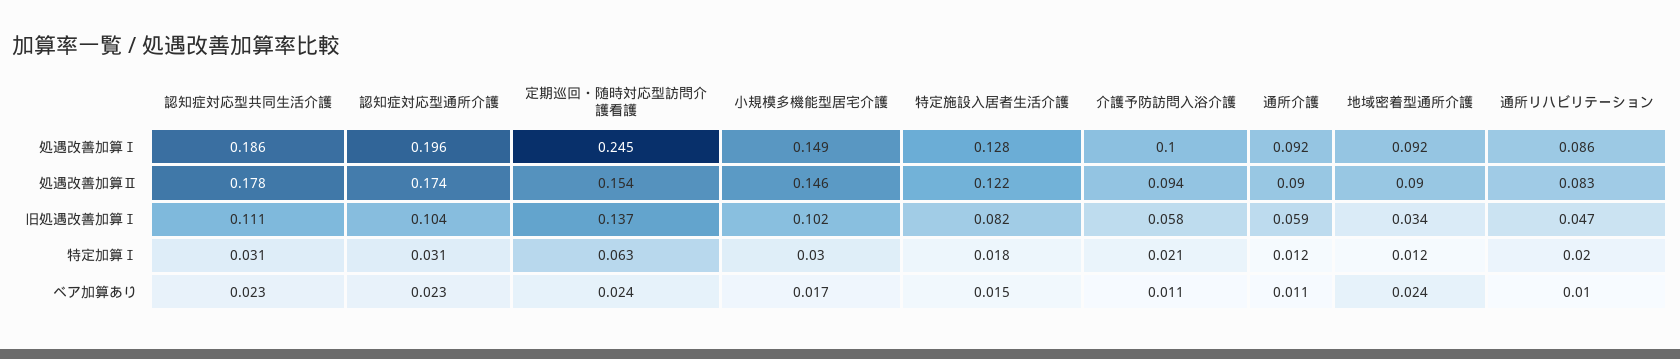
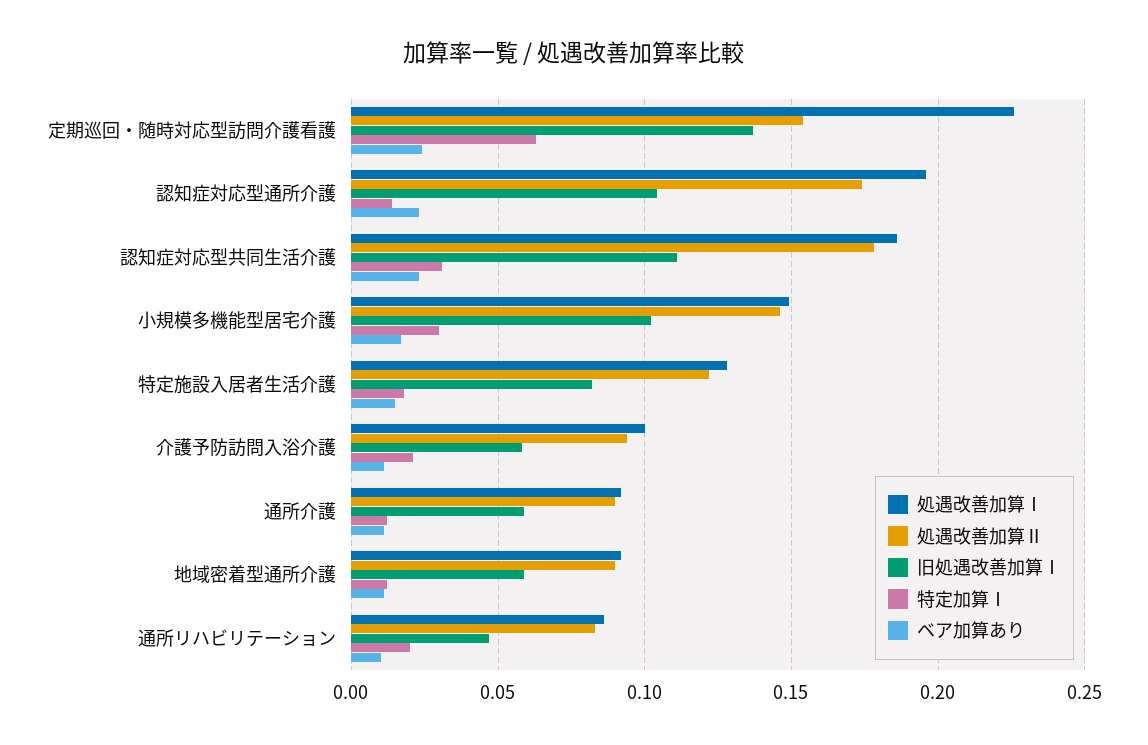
  {
    "処遇改善加算Ⅰ": {
      "認知症対応型共同生活介護": 0.186,
      "認知症対応型通所介護": 0.196,
-     "定期巡回・随時対応型訪問介護看護": 0.245,
+     "定期巡回・随時対応型訪問介護看護": 0.225,
      "小規模多機能型居宅介護": 0.149,
      "特定施設入居者生活介護": 0.128,
      "介護予防訪問入浴介護": 0.1,
      "通所介護": 0.092,
      "地域密着型通所介護": 0.092,
      "通所リハビリテーション": 0.086
    },
    "処遇改善加算Ⅱ": {
      "認知症対応型共同生活介護": 0.178,
      "認知症対応型通所介護": 0.174,
      "定期巡回・随時対応型訪問介護看護": 0.154,
      "小規模多機能型居宅介護": 0.146,
      "特定施設入居者生活介護": 0.122,
      "介護予防訪問入浴介護": 0.094,
      "通所介護": 0.09,
      "地域密着型通所介護": 0.09,
      "通所リハビリテーション": 0.083
    },
    "旧処遇改善加算Ⅰ": {
      "認知症対応型共同生活介護": 0.111,
      "認知症対応型通所介護": 0.104,
      "定期巡回・随時対応型訪問介護看護": 0.137,
      "小規模多機能型居宅介護": 0.102,
      "特定施設入居者生活介護": 0.082,
      "介護予防訪問入浴介護": 0.058,
      "通所介護": 0.059,
-     "地域密着型通所介護": 0.034,
+     "地域密着型通所介護": 0.06,
      "通所リハビリテーション": 0.047
    },
    "特定加算Ⅰ": {
      "認知症対応型共同生活介護": 0.031,
-     "認知症対応型通所介護": 0.031,
+     "認知症対応型通所介護": 0.015,
      "定期巡回・随時対応型訪問介護看護": 0.063,
      "小規模多機能型居宅介護": 0.03,
      "特定施設入居者生活介護": 0.018,
      "介護予防訪問入浴介護": 0.021,
      "通所介護": 0.012,
      "地域密着型通所介護": 0.012,
      "通所リハビリテーション": 0.02
    },
    "ベア加算あり": {
      "認知症対応型共同生活介護": 0.023,
      "認知症対応型通所介護": 0.023,
      "定期巡回・随時対応型訪問介護看護": 0.024,
      "小規模多機能型居宅介護": 0.017,
      "特定施設入居者生活介護": 0.015,
      "介護予防訪問入浴介護": 0.011,
      "通所介護": 0.011,
-     "地域密着型通所介護": 0.024,
+     "地域密着型通所介護": 0.01,
      "通所リハビリテーション": 0.01
    }
  }

